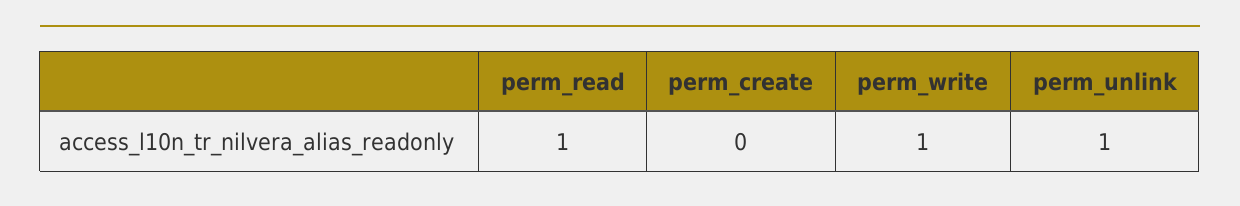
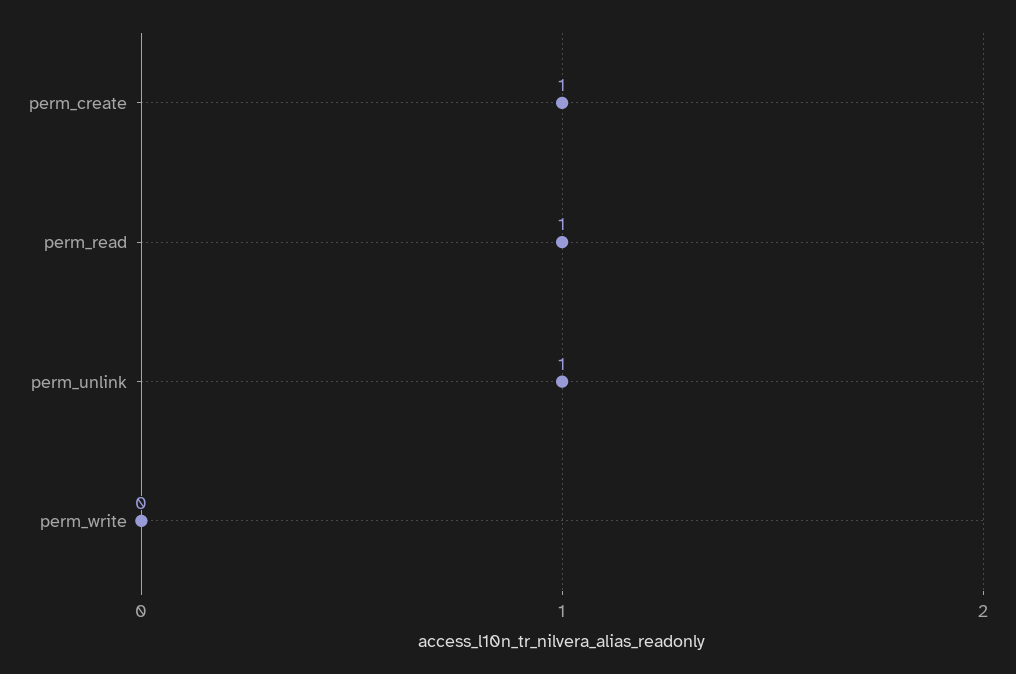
  {
    "perm_read": 1,
-   "perm_create": 0,
+   "perm_create": 1,
-   "perm_write": 1,
+   "perm_write": 0,
    "perm_unlink": 1
  }

